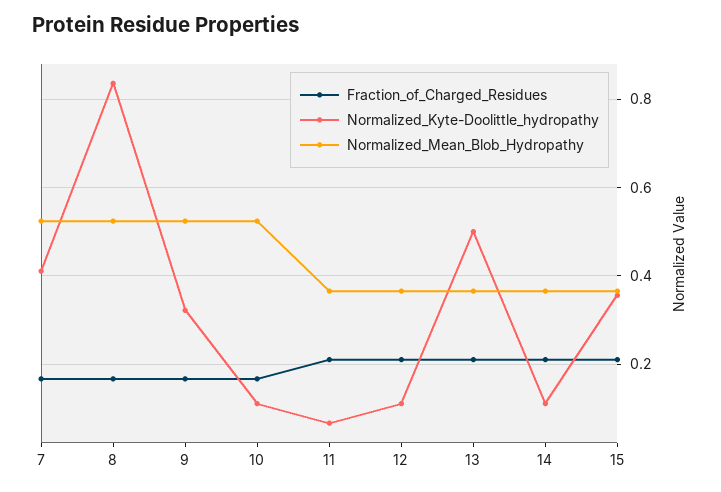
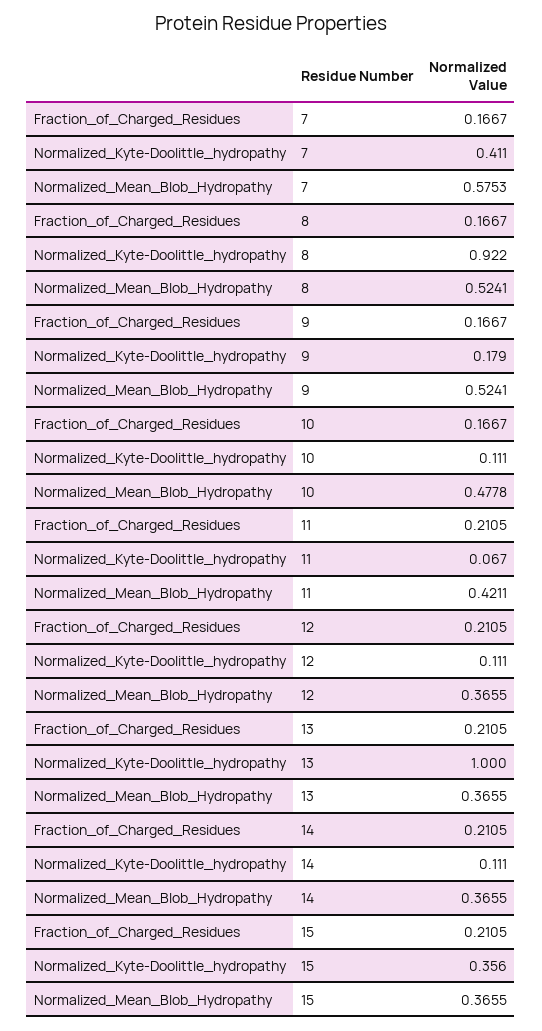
  {
    "Fraction_of_Charged_Residues": {
      "7": 0.1667,
      "8": 0.1667,
      "9": 0.1667,
      "10": 0.1667,
      "11": 0.2105,
      "12": 0.2105,
      "13": 0.2105,
      "14": 0.2105,
      "15": 0.2105
    },
    "Normalized_Kyte-Doolittle_hydropathy": {
      "7": 0.411,
-     "8": 0.84,
+     "8": 0.922,
-     "9": 0.32,
+     "9": 0.179,
      "10": 0.111,
      "11": 0.067,
      "12": 0.111,
-     "13": 0.5,
+     "13": 1,
      "14": 0.111,
      "15": 0.356
    },
    "Normalized_Mean_Blob_Hydropathy": {
-     "7": 0.52,
+     "7": 0.5753,
      "8": 0.5241,
      "9": 0.5241,
-     "10": 0.52,
+     "10": 0.4778,
-     "11": 0.36,
+     "11": 0.4211,
      "12": 0.3655,
      "13": 0.3655,
      "14": 0.3655,
      "15": 0.3655
    }
  }

